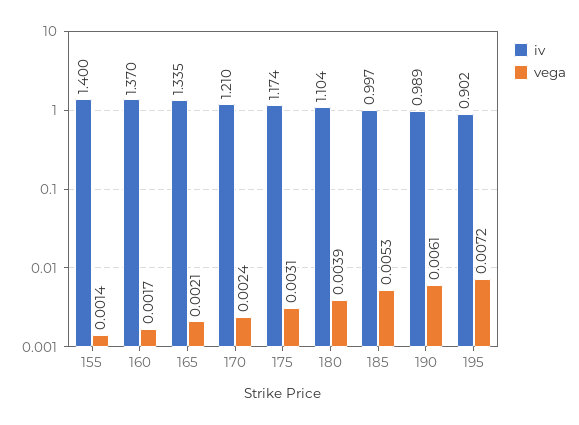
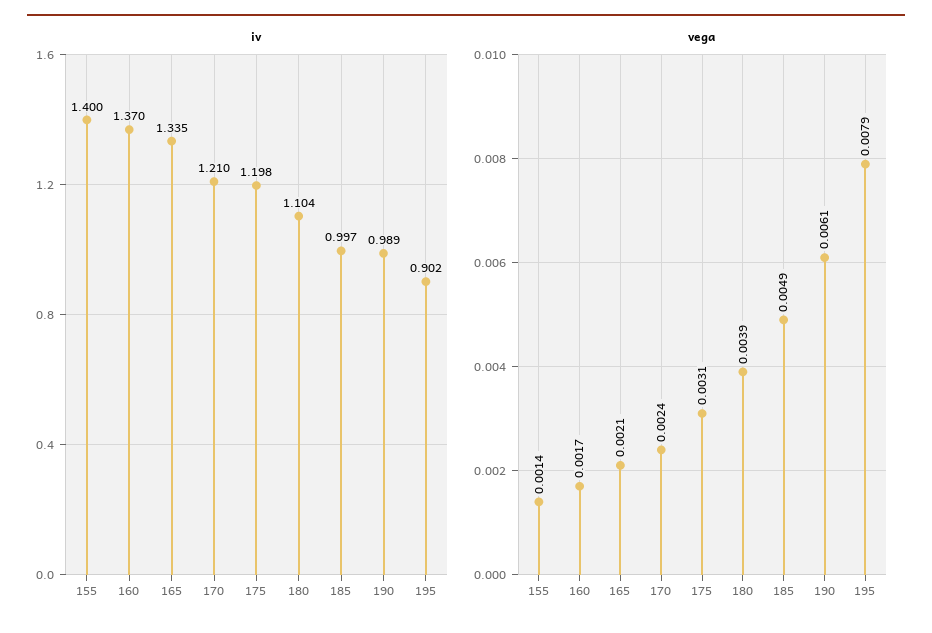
  {
    "iv": {
      "155": 1.4,
      "160": 1.37,
      "165": 1.335,
      "170": 1.21,
-     "175": 1.174,
+     "175": 1.198,
      "180": 1.104,
      "185": 0.997,
      "190": 0.989,
      "195": 0.902
    },
    "vega": {
      "155": 0.0014,
      "160": 0.0017,
      "165": 0.0021,
      "170": 0.0024,
      "175": 0.0031,
      "180": 0.0039,
-     "185": 0.0053,
+     "185": 0.0049,
      "190": 0.0061,
-     "195": 0.0072
+     "195": 0.0079
    }
  }

